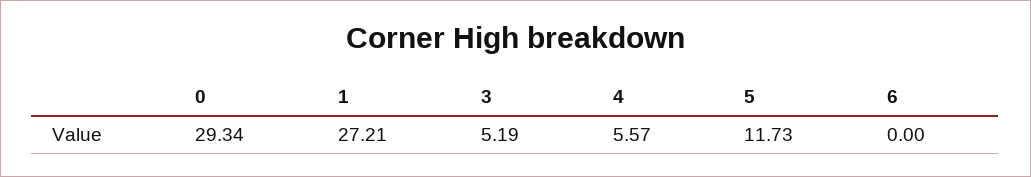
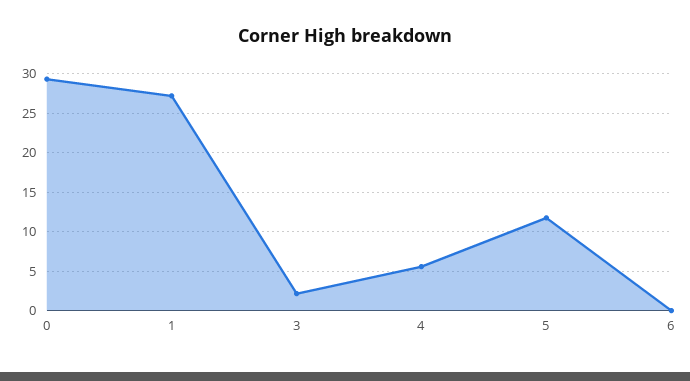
  {
    "0": 29.34,
    "1": 27.21,
-   "3": 5.19,
+   "3": 2,
    "4": 5.57,
    "5": 11.73,
    "6": 0
  }

